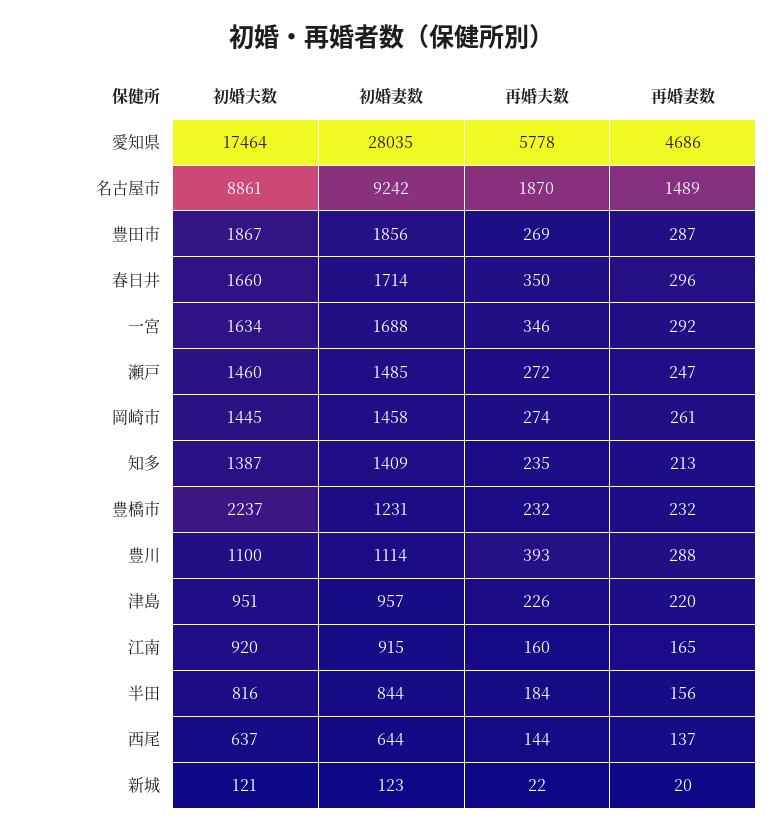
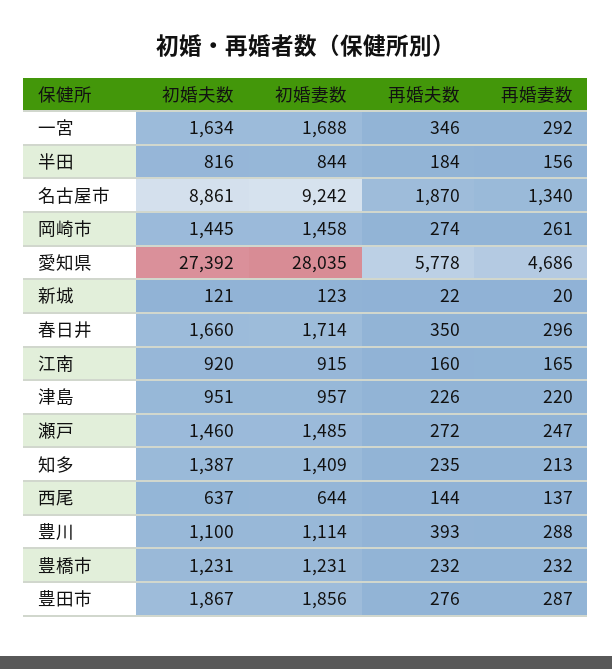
  {
    "初婚夫数": {
-     "愛知県": 17464,
+     "愛知県": 27392,
      "名古屋市": 8861,
      "豊田市": 1867,
      "春日井": 1660,
      "一宮": 1634,
      "瀬戸": 1460,
      "岡崎市": 1445,
      "知多": 1387,
-     "豊橋市": 2237,
+     "豊橋市": 1231,
      "豊川": 1100,
      "津島": 951,
      "江南": 920,
      "半田": 816,
      "西尾": 637,
      "新城": 121
    },
    "初婚妻数": {
      "愛知県": 28035,
      "名古屋市": 9242,
      "豊田市": 1856,
      "春日井": 1714,
      "一宮": 1688,
      "瀬戸": 1485,
      "岡崎市": 1458,
      "知多": 1409,
      "豊橋市": 1231,
      "豊川": 1114,
      "津島": 957,
      "江南": 915,
      "半田": 844,
      "西尾": 644,
      "新城": 123
    },
    "再婚夫数": {
      "愛知県": 5778,
      "名古屋市": 1870,
-     "豊田市": 269,
+     "豊田市": 276,
      "春日井": 350,
      "一宮": 346,
      "瀬戸": 272,
      "岡崎市": 274,
      "知多": 235,
      "豊橋市": 232,
      "豊川": 393,
      "津島": 226,
      "江南": 160,
      "半田": 184,
      "西尾": 144,
      "新城": 22
    },
    "再婚妻数": {
      "愛知県": 4686,
-     "名古屋市": 1489,
+     "名古屋市": 1340,
      "豊田市": 287,
      "春日井": 296,
      "一宮": 292,
      "瀬戸": 247,
      "岡崎市": 261,
      "知多": 213,
      "豊橋市": 232,
      "豊川": 288,
      "津島": 220,
      "江南": 165,
      "半田": 156,
      "西尾": 137,
      "新城": 20
    }
  }

